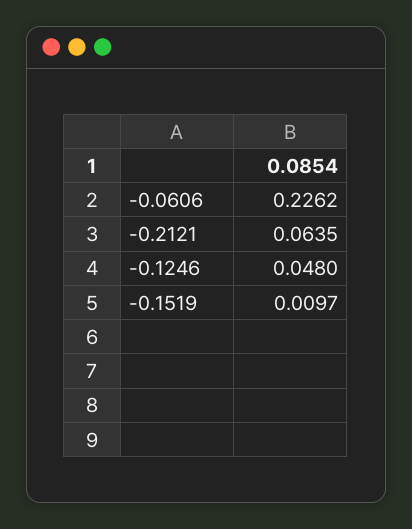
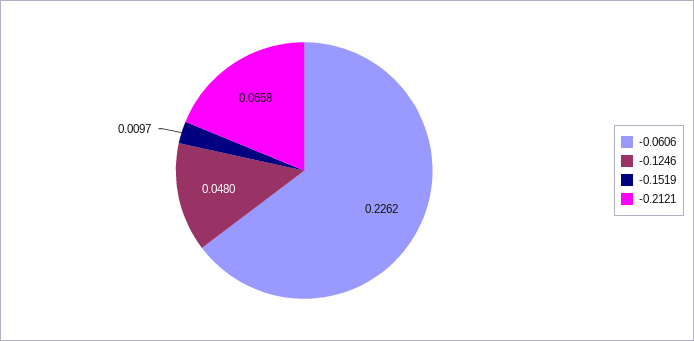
  {
    "-0.0606": 0.2262,
-   "-0.2121": 0.0635,
+   "-0.2121": 0.0658,
    "-0.1246": 0.048,
    "-0.1519": 0.0097
  }

